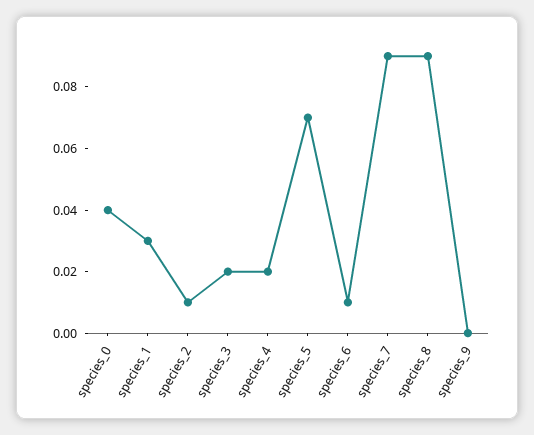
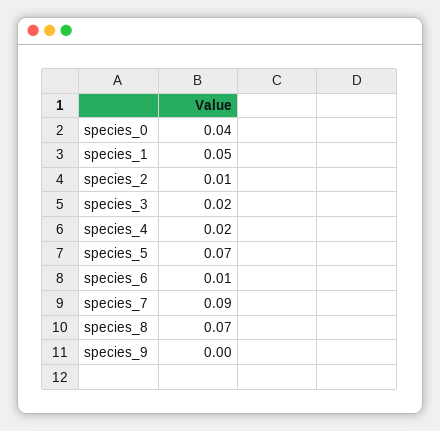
  {
    "species_0": 0.04,
-   "species_1": 0.03,
+   "species_1": 0.05,
    "species_2": 0.01,
    "species_3": 0.02,
    "species_4": 0.02,
    "species_5": 0.07,
    "species_6": 0.01,
    "species_7": 0.09,
-   "species_8": 0.09,
+   "species_8": 0.07,
    "species_9": 0
  }

